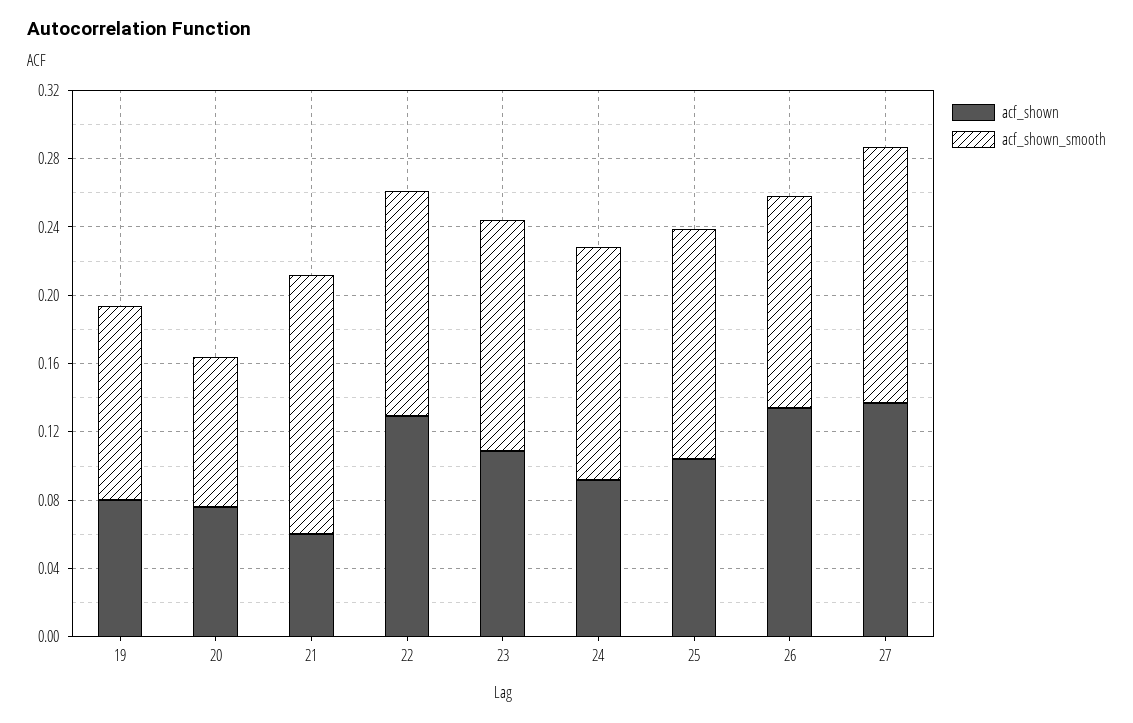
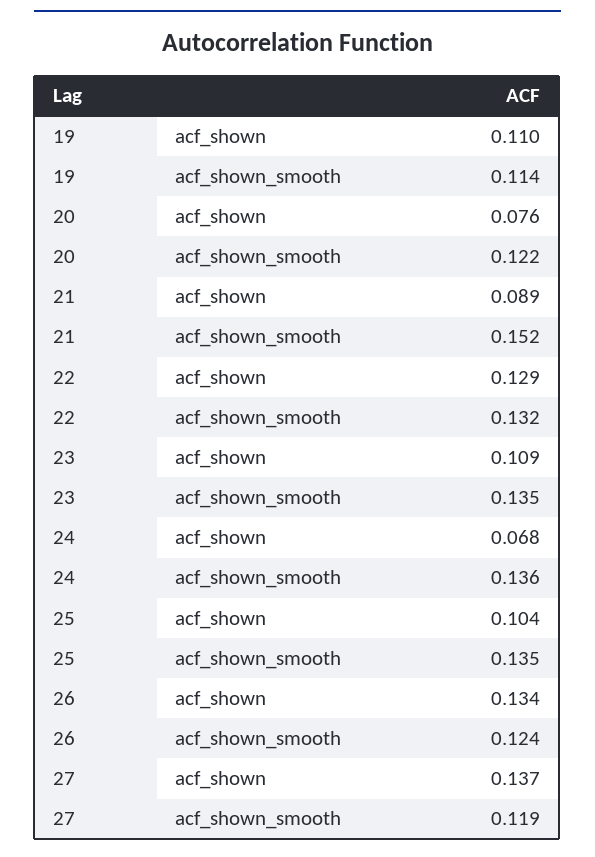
  {
    "acf_shown": {
-     "19": 0.08,
+     "19": 0.11,
      "20": 0.076,
-     "21": 0.06,
+     "21": 0.089,
      "22": 0.129,
      "23": 0.109,
-     "24": 0.09,
+     "24": 0.068,
      "25": 0.104,
      "26": 0.134,
      "27": 0.137
    },
    "acf_shown_smooth": {
      "19": 0.114,
-     "20": 0.09,
+     "20": 0.122,
      "21": 0.152,
      "22": 0.132,
      "23": 0.135,
      "24": 0.136,
      "25": 0.135,
      "26": 0.124,
-     "27": 0.15
+     "27": 0.119
    }
  }

